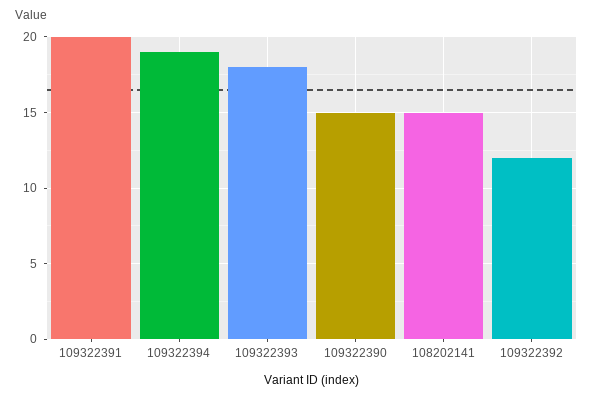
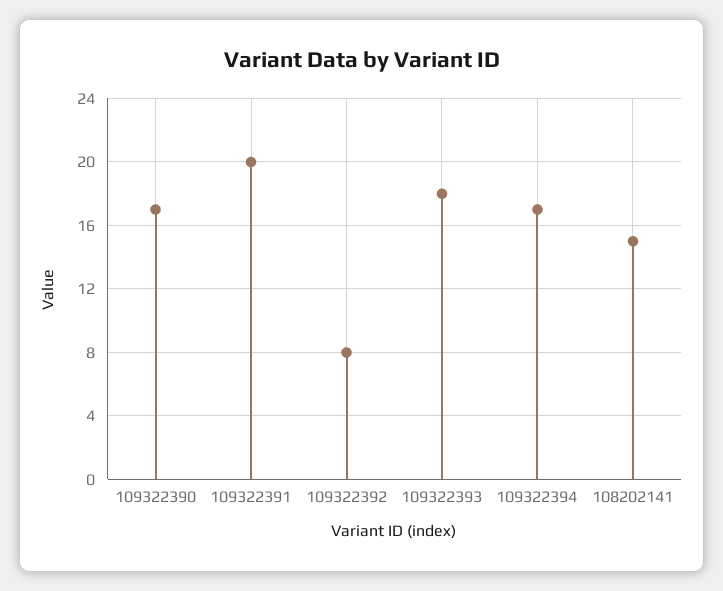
  {
    "109322391": 20,
-   "109322394": 19,
+   "109322394": 17,
    "109322393": 18,
-   "109322390": 15,
+   "109322390": 17,
    "108202141": 15,
-   "109322392": 12
+   "109322392": 8
  }

